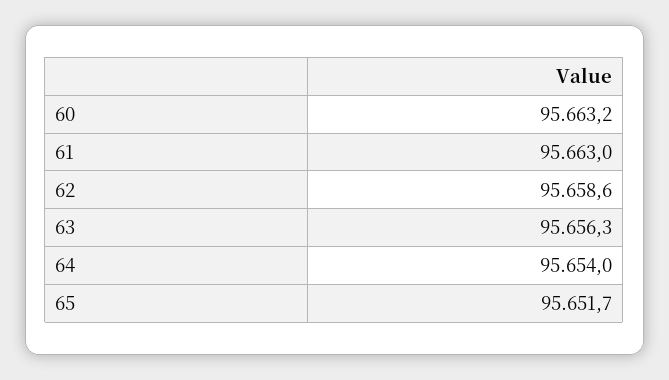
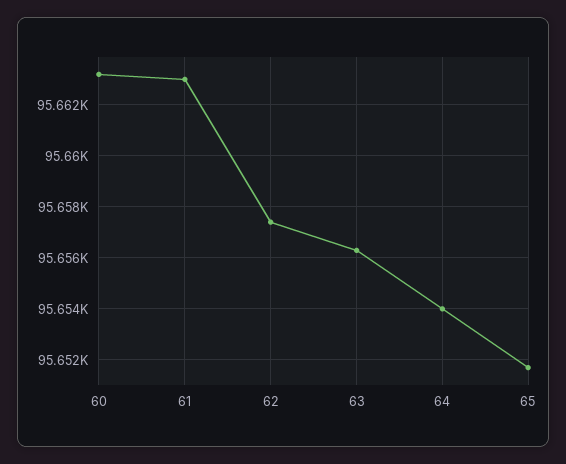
  {
    "60": 95663.2,
    "61": 95663,
-   "62": 95658.6,
+   "62": 95657.5,
    "63": 95656.3,
    "64": 95654,
    "65": 95651.7
  }

